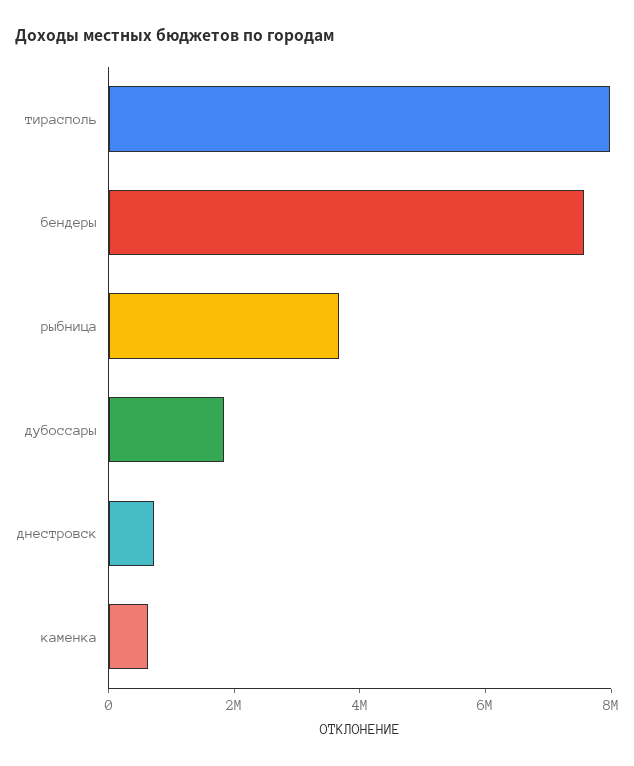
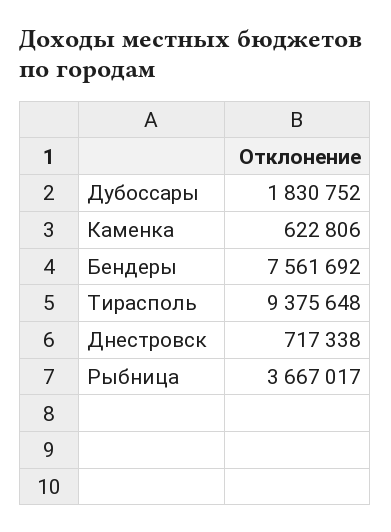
  {
-   "тирасполь": 8000000,
+   "тирасполь": 9375648,
    "бендеры": 7561692,
    "рыбница": 3667017,
    "дубоссары": 1830752,
    "днестровск": 717338,
    "каменка": 622806
  }

